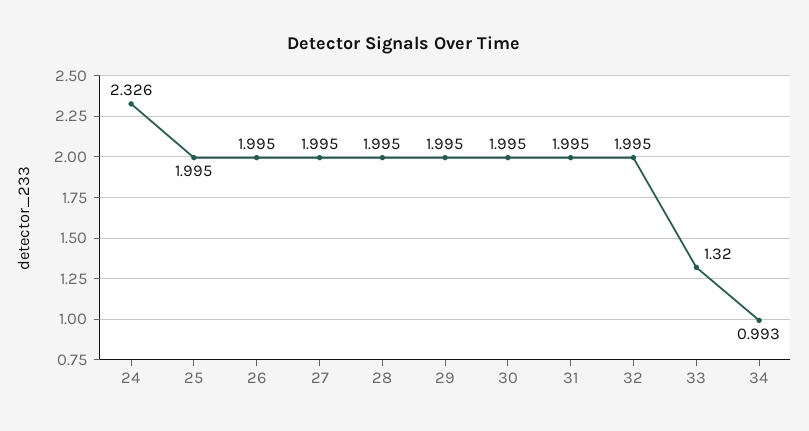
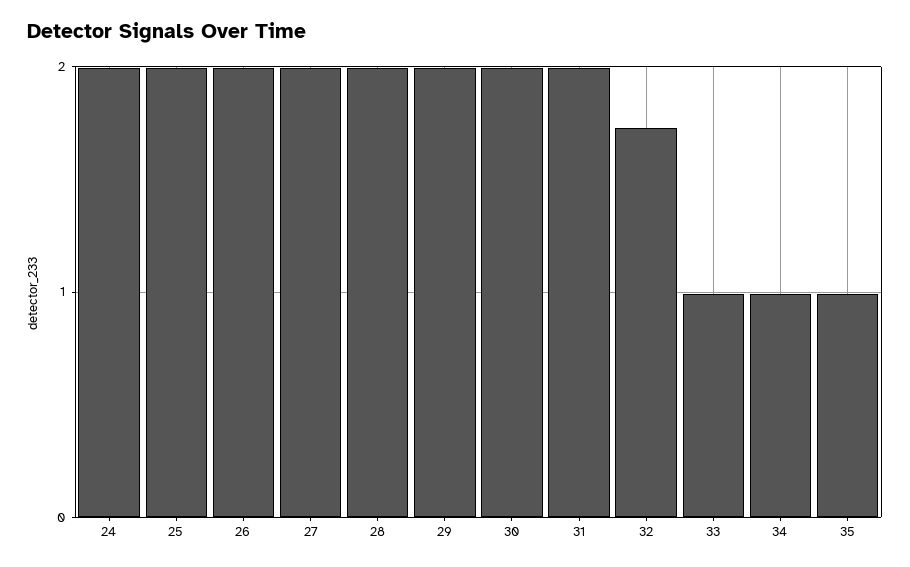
  {
-   "24": 2.326,
+   "24": 2,
    "25": 1.995,
    "26": 1.995,
    "27": 1.995,
    "28": 1.995,
    "29": 1.995,
    "30": 1.995,
    "31": 1.995,
-   "32": 1.995,
+   "32": 1.7,
-   "33": 1.32,
+   "33": 1,
-   "34": 0.993
+   "34": 0.993,
+   "35": 1
  }

